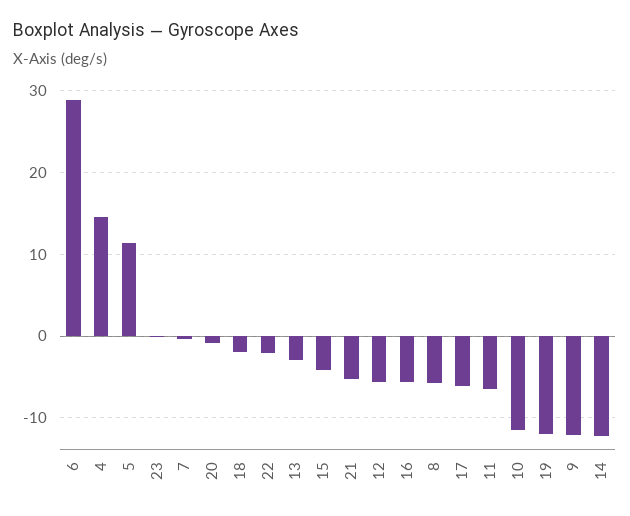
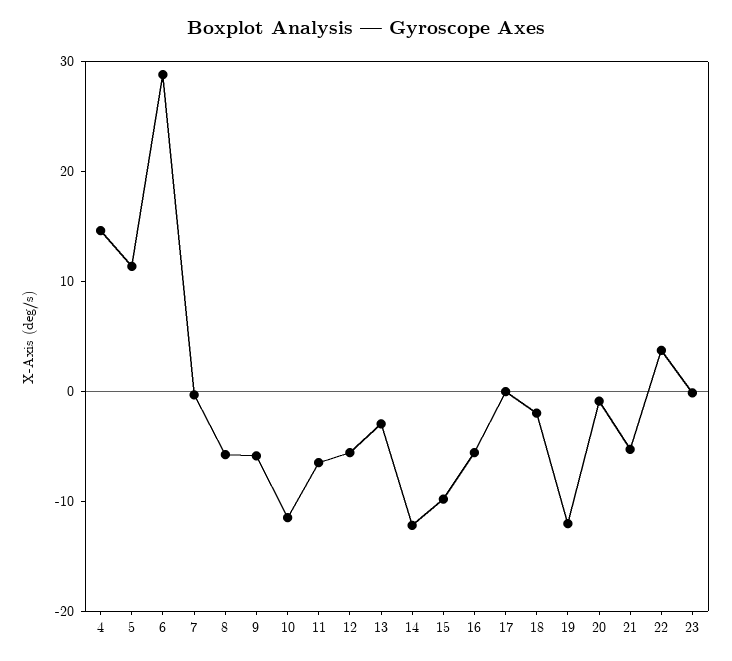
  {
    "6": 29,
    "4": 15,
    "5": 11,
    "23": 0,
    "7": 0,
    "20": -1,
    "18": -2,
-   "22": -2,
+   "22": 4,
    "13": -3,
-   "15": -4,
+   "15": -10,
    "21": -5,
    "12": -6,
    "16": -6,
    "8": -6,
-   "17": -6,
+   "17": 0,
    "11": -6,
    "10": -11,
    "19": -12,
-   "9": -12,
+   "9": -6,
    "14": -12
  }

